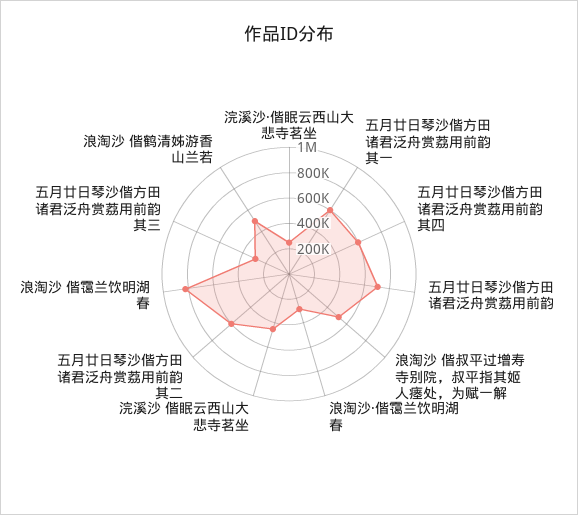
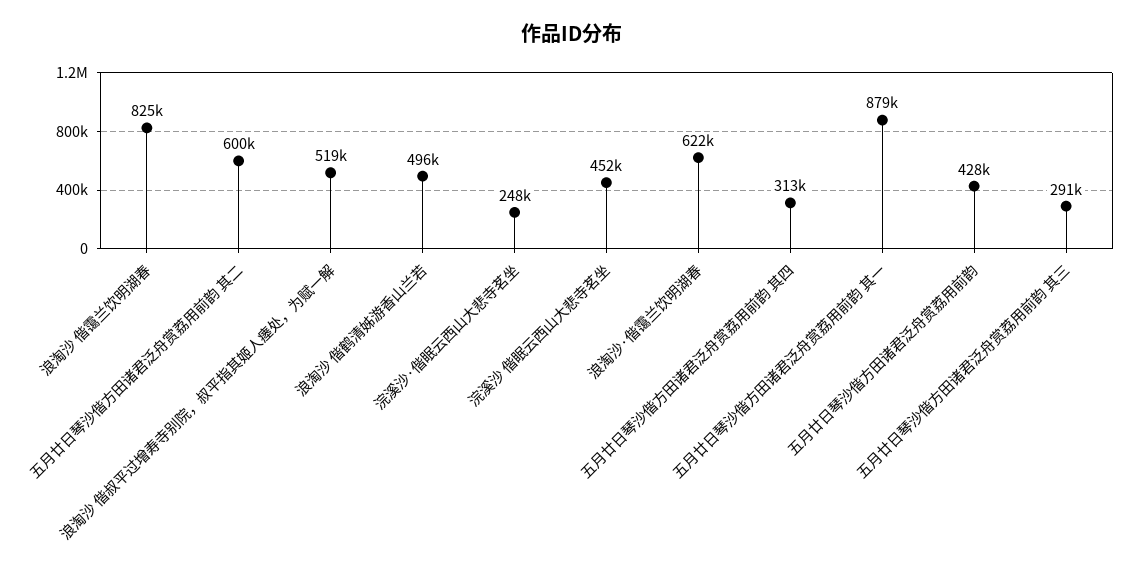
  {
    "浣溪沙·偕眠云西山大悲寺茗坐": 248000,
-   "五月廿日琴沙偕方田诸君泛舟赏荔用前韵 其一": 600000,
+   "五月廿日琴沙偕方田诸君泛舟赏荔用前韵 其一": 879000,
-   "五月廿日琴沙偕方田诸君泛舟赏荔用前韵 其四": 600000,
+   "五月廿日琴沙偕方田诸君泛舟赏荔用前韵 其四": 313000,
-   "五月廿日琴沙偕方田诸君泛舟赏荔用前韵": 700000,
+   "五月廿日琴沙偕方田诸君泛舟赏荔用前韵": 428000,
    "浪淘沙 偕叔平过增寿寺别院，叔平指其姬人瘗处，为赋一解": 519000,
-   "浪淘沙·偕霭兰饮明湖春": 300000,
+   "浪淘沙·偕霭兰饮明湖春": 622000,
    "浣溪沙 偕眠云西山大悲寺茗坐": 452000,
    "五月廿日琴沙偕方田诸君泛舟赏荔用前韵 其二": 600000,
    "浪淘沙 偕霭兰饮明湖春": 825000,
    "五月廿日琴沙偕方田诸君泛舟赏荔用前韵 其三": 291000,
    "浪淘沙 偕鹤清姊游香山兰若": 496000
  }

